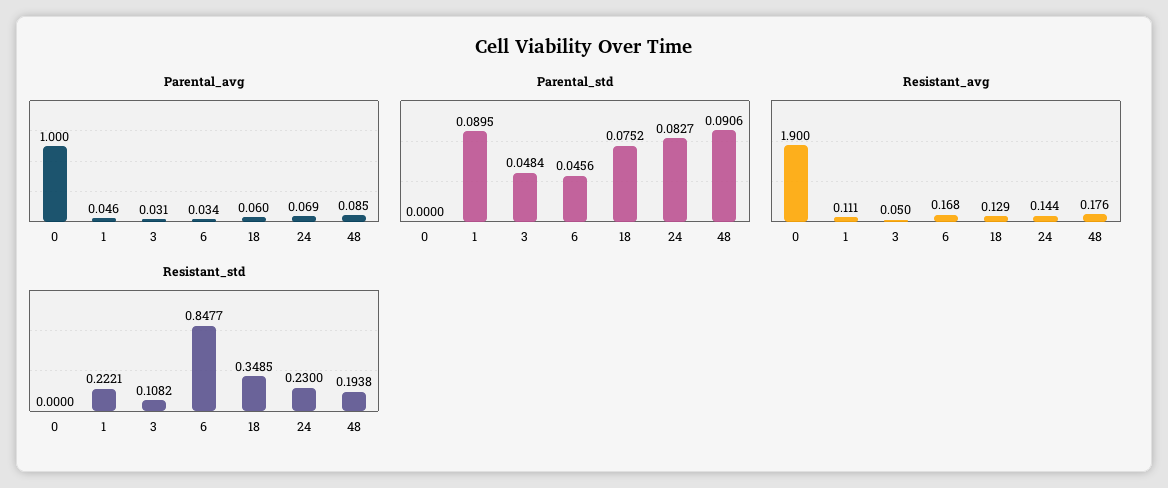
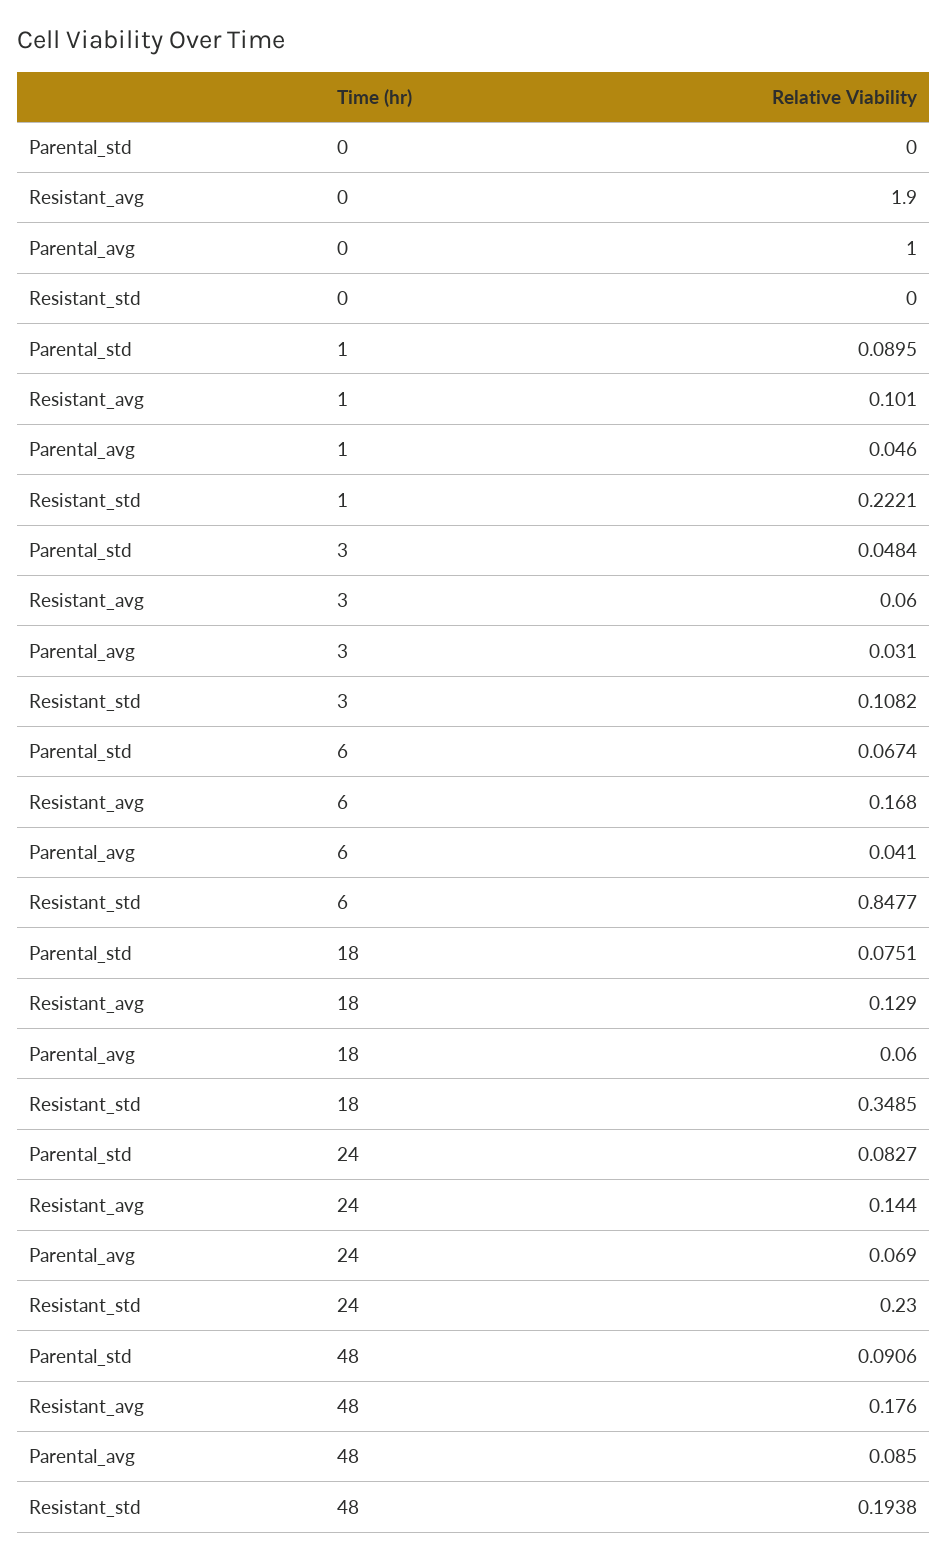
  {
    "Parental_avg": {
      "0": 1,
      "1": 0.046,
      "3": 0.031,
-     "6": 0.034,
+     "6": 0.041,
      "18": 0.06,
      "24": 0.069,
      "48": 0.085
    },
    "Parental_std": {
      "0": 0,
      "1": 0.0895,
      "3": 0.0484,
-     "6": 0.0456,
+     "6": 0.0674,
-     "18": 0.0752,
+     "18": 0.0751,
      "24": 0.0827,
      "48": 0.0906
    },
    "Resistant_avg": {
      "0": 1.9,
-     "1": 0.111,
+     "1": 0.101,
-     "3": 0.05,
+     "3": 0.06,
      "6": 0.168,
      "18": 0.129,
      "24": 0.144,
      "48": 0.176
    },
    "Resistant_std": {
      "0": 0,
      "1": 0.2221,
      "3": 0.1082,
      "6": 0.8477,
      "18": 0.3485,
      "24": 0.23,
      "48": 0.1938
    }
  }

